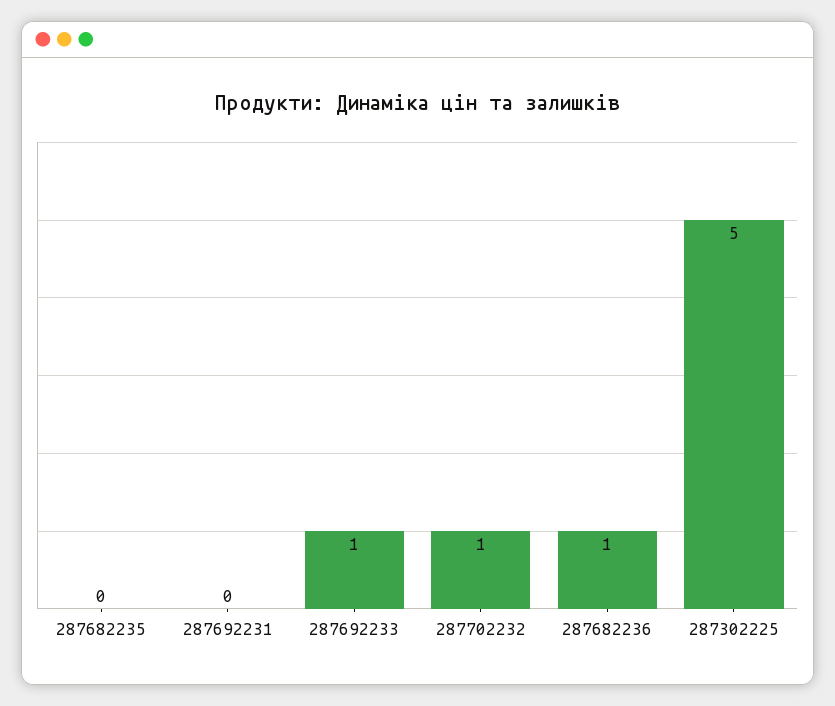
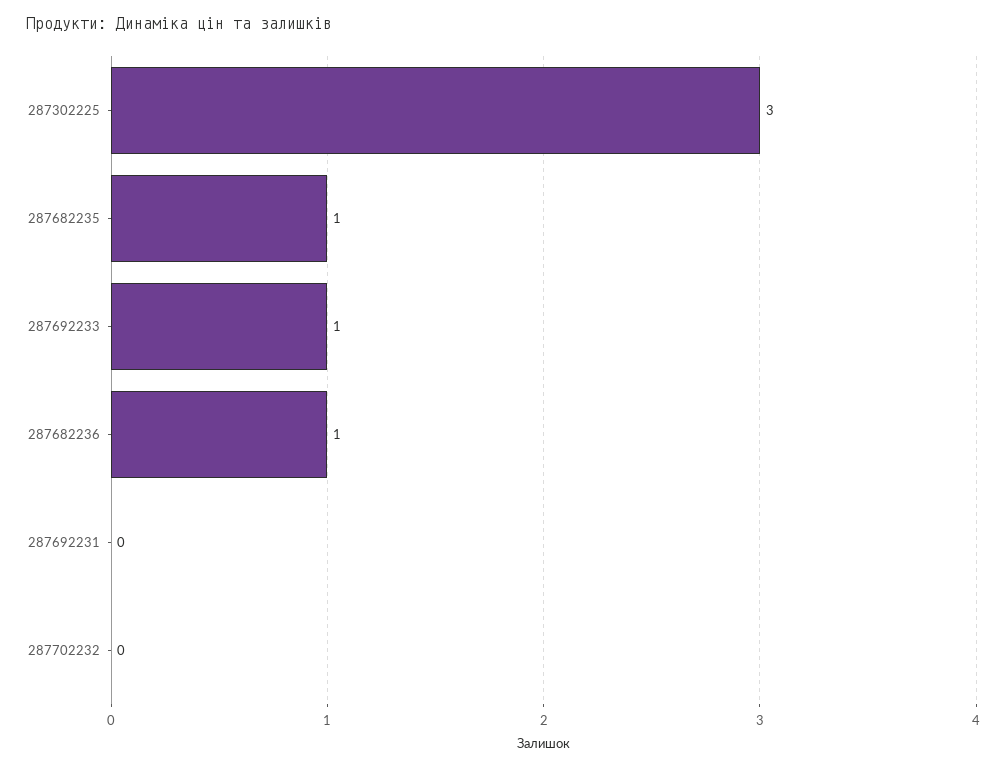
  {
-   "287682235": 0,
+   "287682235": 1,
    "287692231": 0,
    "287692233": 1,
-   "287702232": 1,
+   "287702232": 0,
    "287682236": 1,
-   "287302225": 5
+   "287302225": 3
  }

